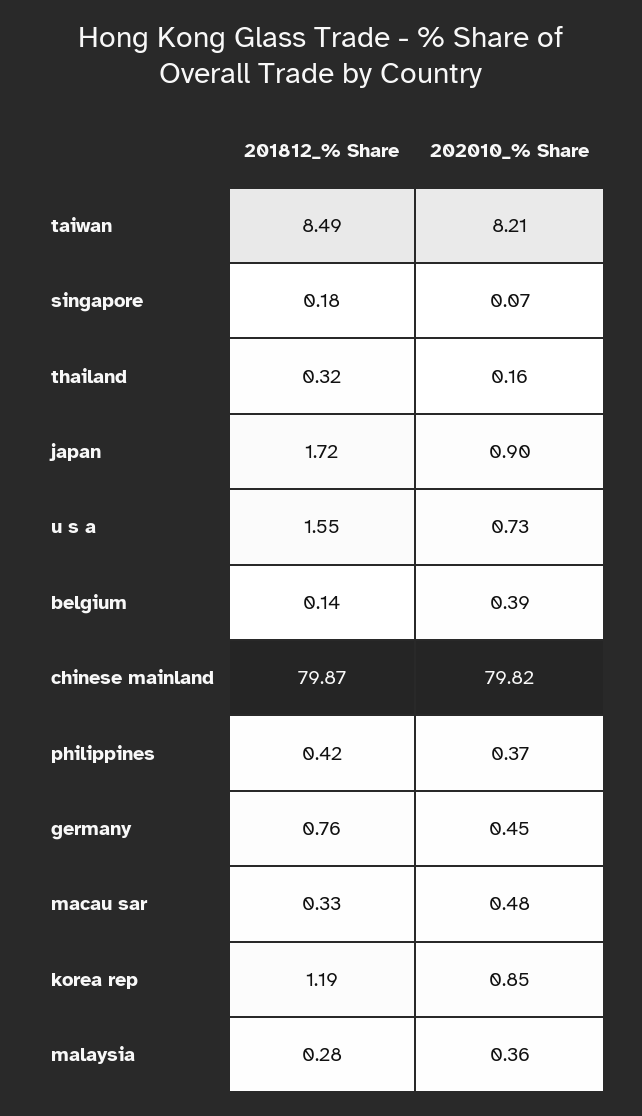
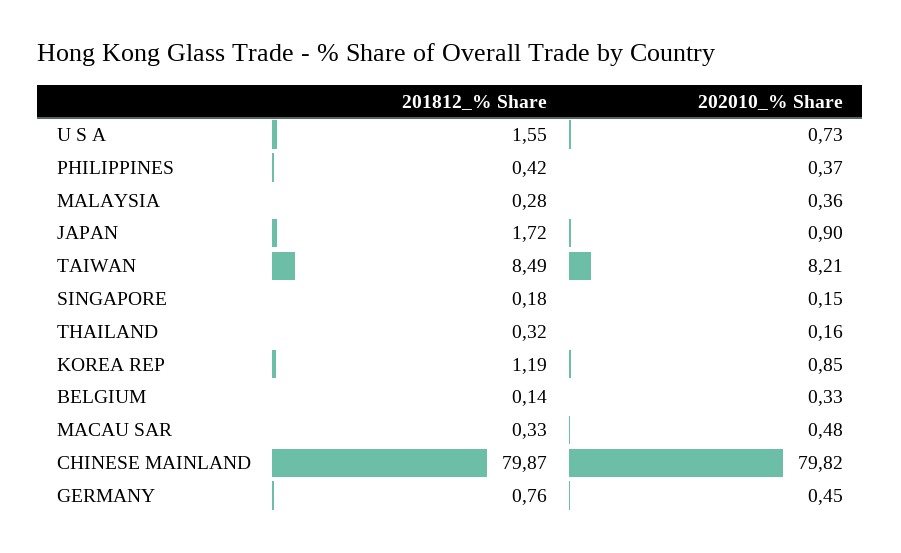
  {
    "201812_% Share": {
      "taiwan": 8.49,
      "singapore": 0.18,
      "thailand": 0.32,
      "japan": 1.72,
      "u s a": 1.55,
      "belgium": 0.14,
      "chinese mainland": 79.87,
      "philippines": 0.42,
      "germany": 0.76,
      "macau sar": 0.33,
      "korea rep": 1.19,
      "malaysia": 0.28
    },
    "202010_% Share": {
      "taiwan": 8.21,
-     "singapore": 0.07,
+     "singapore": 0.15,
      "thailand": 0.16,
      "japan": 0.9,
      "u s a": 0.73,
-     "belgium": 0.39,
+     "belgium": 0.33,
      "chinese mainland": 79.82,
      "philippines": 0.37,
      "germany": 0.45,
      "macau sar": 0.48,
      "korea rep": 0.85,
      "malaysia": 0.36
    }
  }

